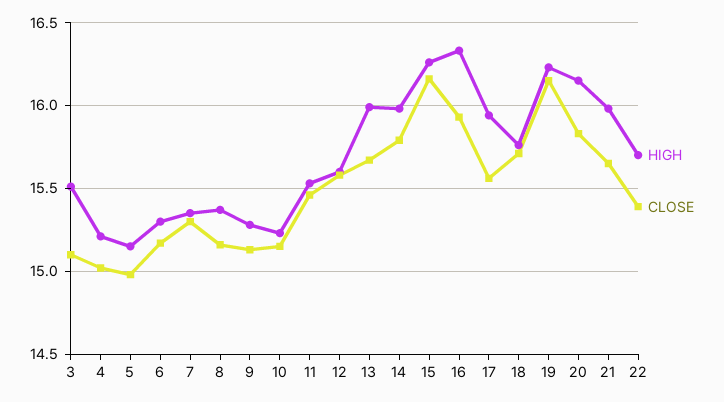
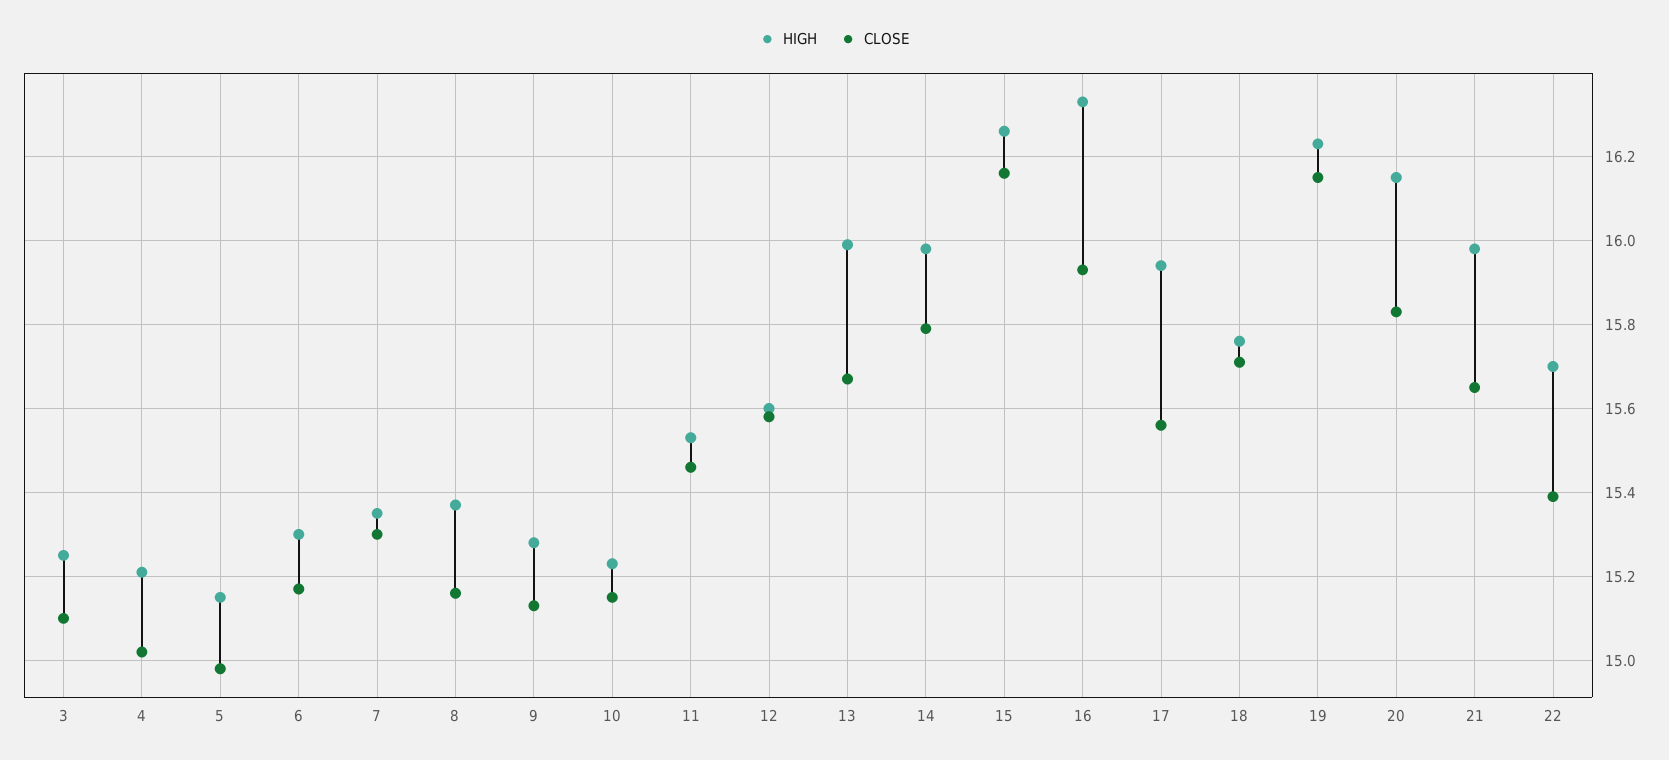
  {
    "HIGH": {
-     "3": 15.5,
+     "3": 15.25,
      "4": 15.2,
      "5": 15.15,
      "6": 15.3,
      "7": 15.35,
      "8": 15.35,
      "9": 15.3,
      "10": 15.25,
      "11": 15.55,
      "12": 15.6,
      "13": 16,
      "14": 16,
      "15": 16.25,
      "16": 16.35,
      "17": 15.95,
      "18": 15.75,
      "19": 16.25,
      "20": 16.15,
      "21": 16,
      "22": 15.7
    },
    "CLOSE": {
      "3": 15.1,
      "4": 15,
      "5": 15,
      "6": 15.15,
      "7": 15.3,
      "8": 15.15,
      "9": 15.15,
      "10": 15.15,
      "11": 15.45,
      "12": 15.6,
      "13": 15.65,
      "14": 15.8,
      "15": 16.15,
      "16": 15.95,
      "17": 15.55,
      "18": 15.7,
      "19": 16.15,
      "20": 15.85,
      "21": 15.65,
      "22": 15.4
    }
  }

